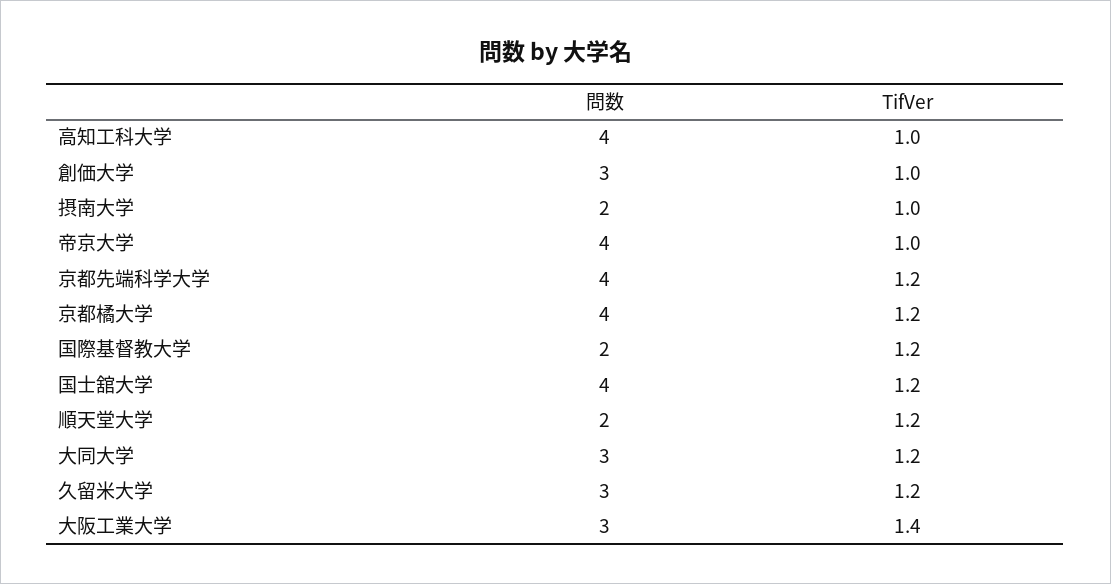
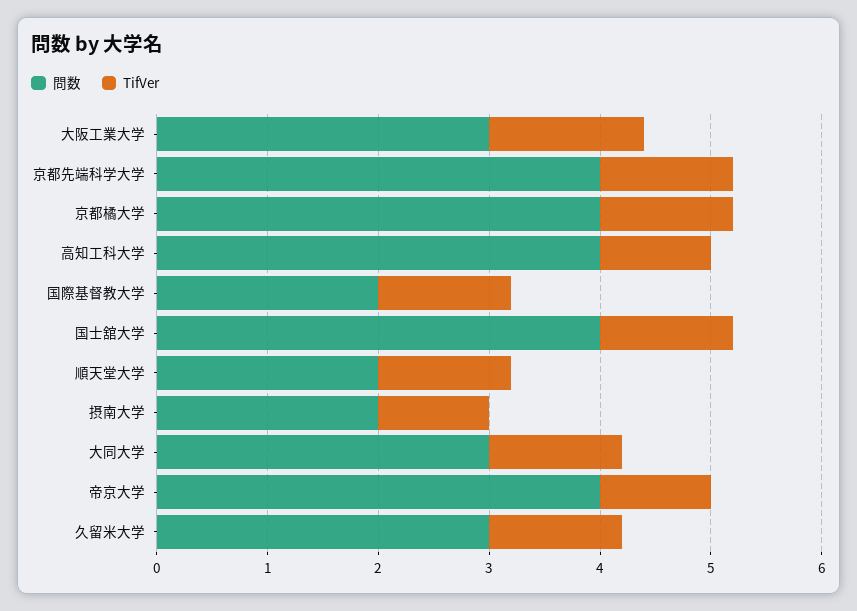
  {
    "問数": {
      "高知工科大学": 4,
-     "創価大学": 3,
      "摂南大学": 2,
      "帝京大学": 4,
      "京都先端科学大学": 4,
      "京都橘大学": 4,
      "国際基督教大学": 2,
      "国士舘大学": 4,
      "順天堂大学": 2,
      "大同大学": 3,
      "久留米大学": 3,
      "大阪工業大学": 3
    },
    "TifVer": {
      "高知工科大学": 1,
-     "創価大学": 1,
      "摂南大学": 1,
      "帝京大学": 1,
      "京都先端科学大学": 1.2,
      "京都橘大学": 1.2,
      "国際基督教大学": 1.2,
      "国士舘大学": 1.2,
      "順天堂大学": 1.2,
      "大同大学": 1.2,
      "久留米大学": 1.2,
      "大阪工業大学": 1.4
    }
  }

